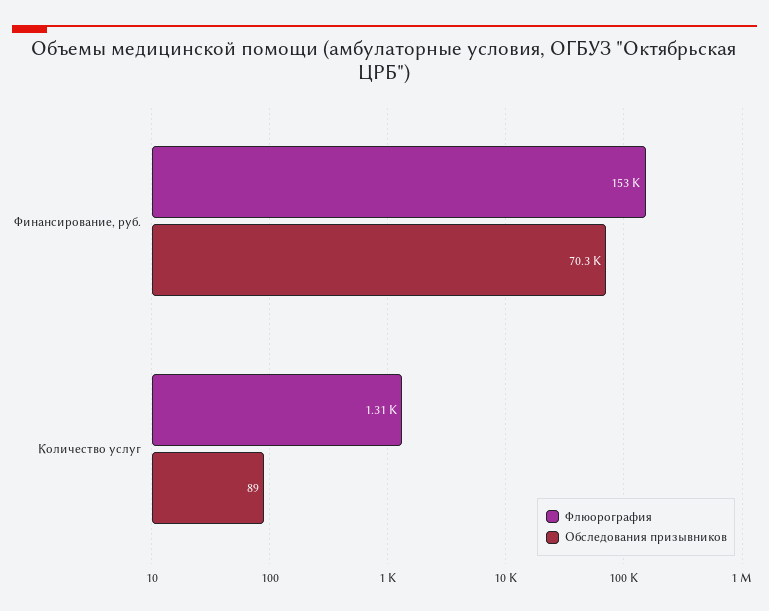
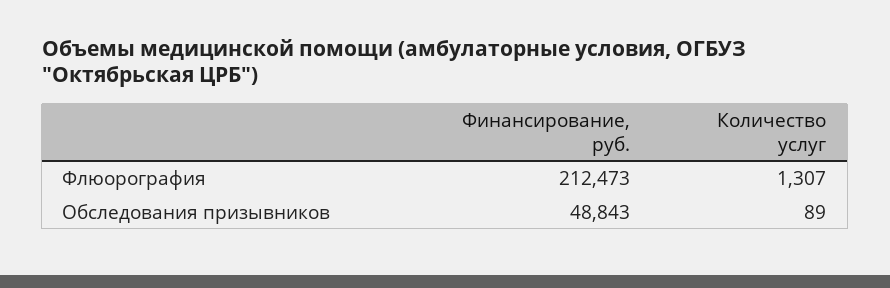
  {
    "Флюорография": {
-     "Финансирование, руб.": 153000,
+     "Финансирование, руб.": 212473,
      "Количество услуг": 1307
    },
    "Обследования призывников": {
-     "Финансирование, руб.": 70300,
+     "Финансирование, руб.": 48843,
      "Количество услуг": 89
    }
  }

